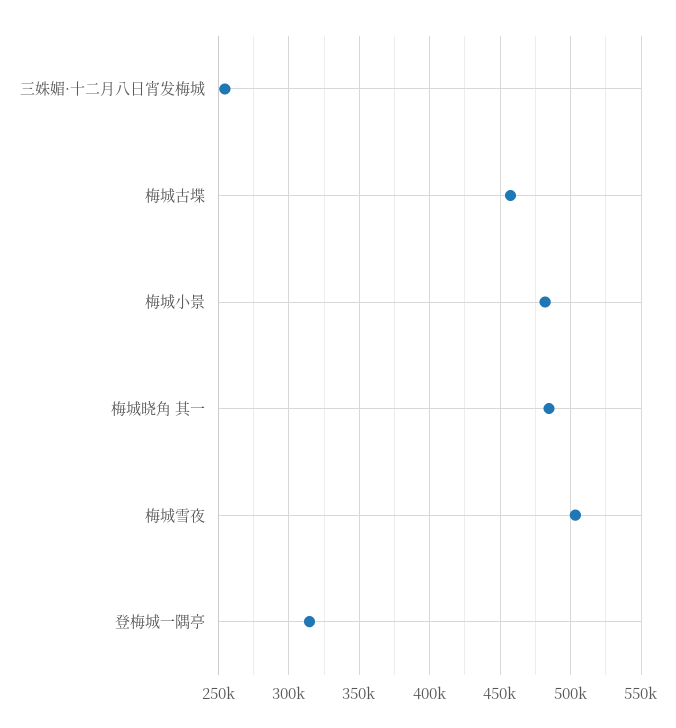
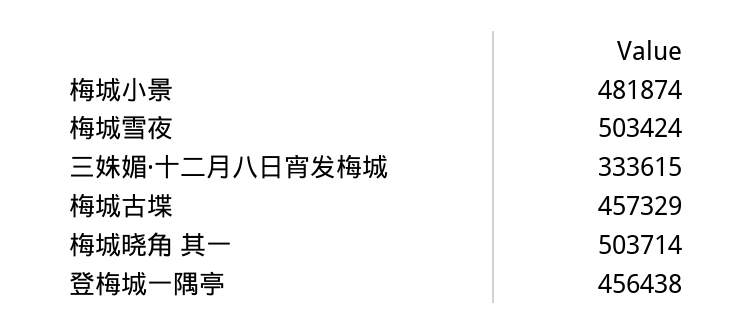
  {
-   "三姝媚·十二月八日宵发梅城": 255000,
+   "三姝媚·十二月八日宵发梅城": 333615,
    "梅城古堞": 457329,
    "梅城小景": 481874,
-   "梅城晓角 其一": 485000,
+   "梅城晓角 其一": 503714,
    "梅城雪夜": 503424,
-   "登梅城一隅亭": 315000
+   "登梅城一隅亭": 456438
  }

